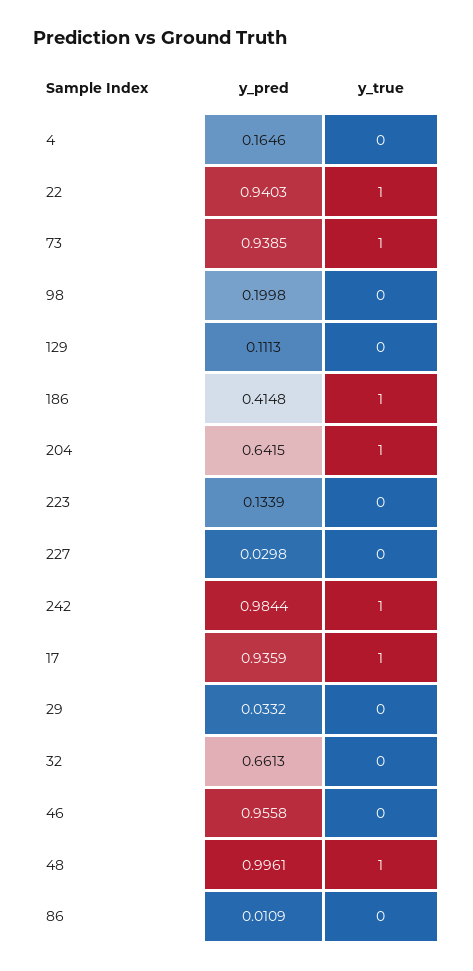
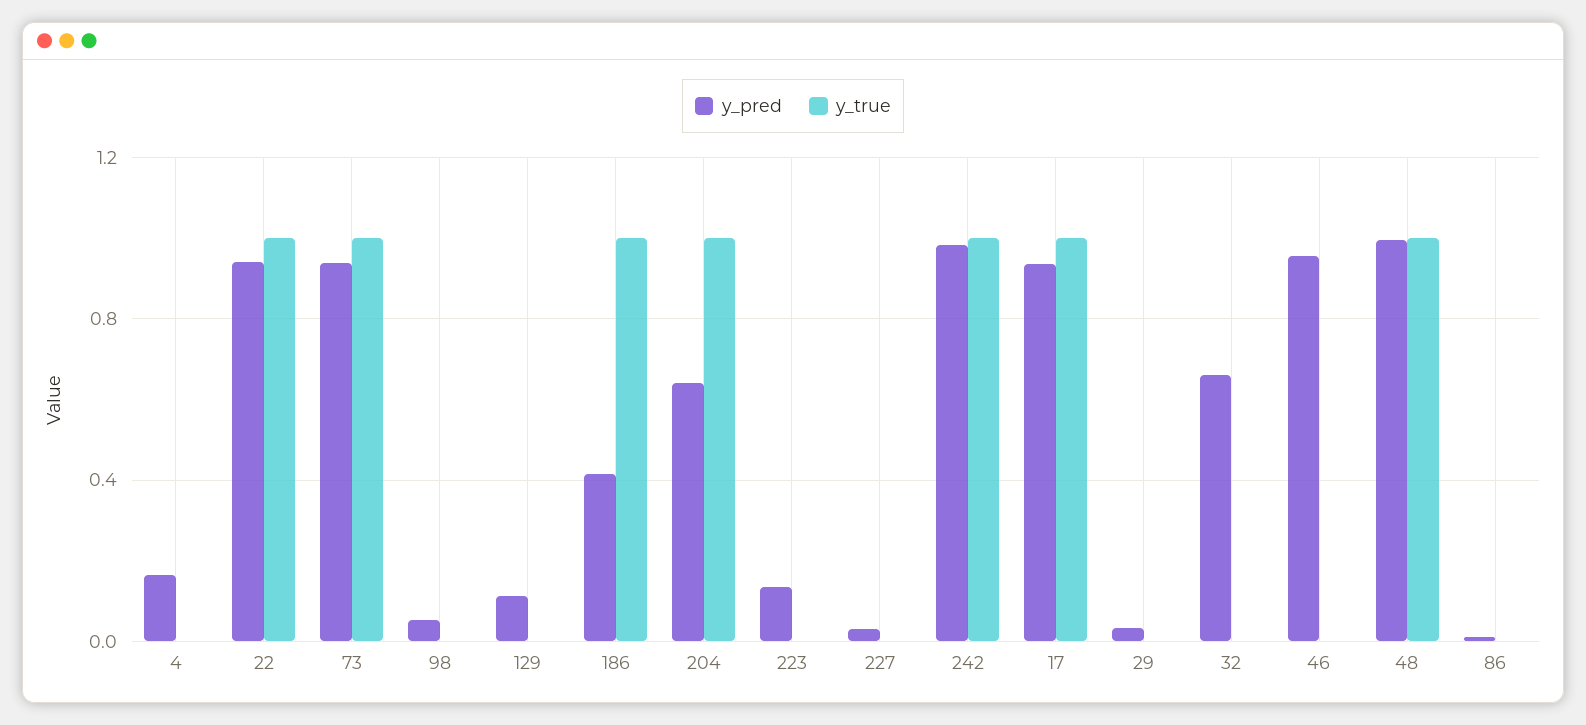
  {
    "y_pred": {
      "4": 0.1646,
      "22": 0.9403,
      "73": 0.9385,
-     "98": 0.1998,
+     "98": 0.05,
      "129": 0.1113,
      "186": 0.4148,
      "204": 0.6415,
      "223": 0.1339,
      "227": 0.0298,
      "242": 0.9844,
      "17": 0.9359,
      "29": 0.0332,
      "32": 0.6613,
      "46": 0.9558,
      "48": 0.9961,
      "86": 0.0109
    },
    "y_true": {
      "4": 0,
      "22": 1,
      "73": 1,
      "98": 0,
      "129": 0,
      "186": 1,
      "204": 1,
      "223": 0,
      "227": 0,
      "242": 1,
      "17": 1,
      "29": 0,
      "32": 0,
      "46": 0,
      "48": 1,
      "86": 0
    }
  }

